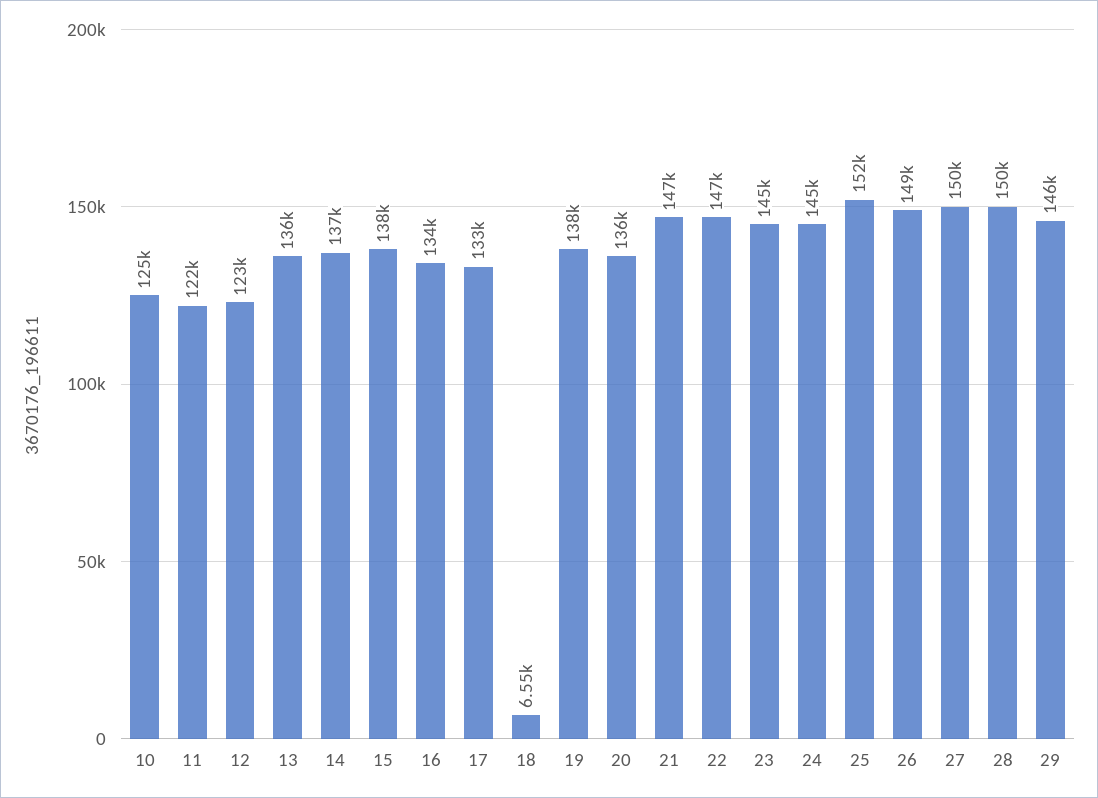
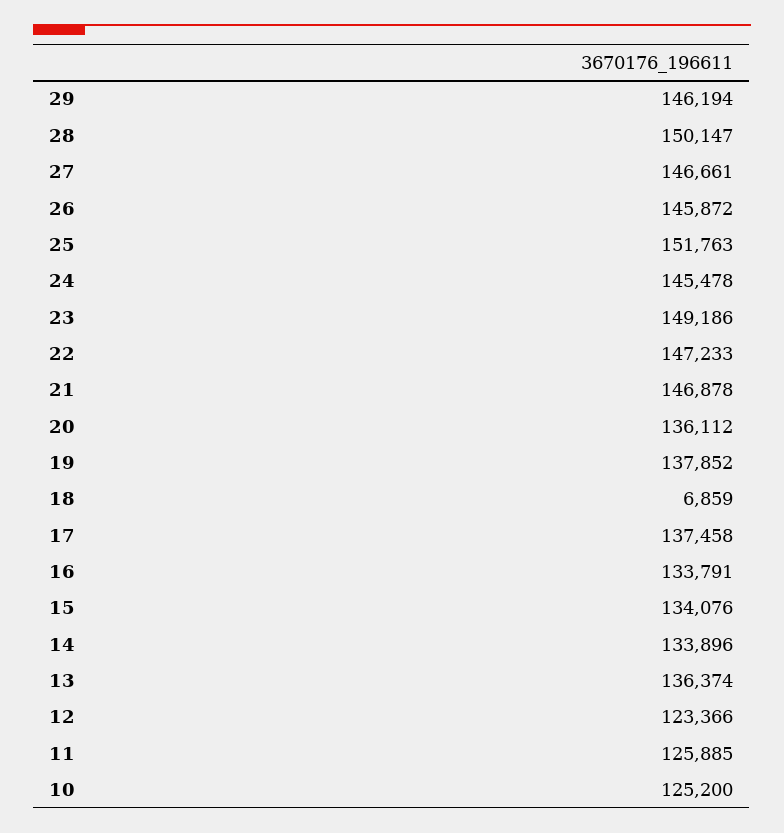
  {
    "10": 125200,
-   "11": 122000,
+   "11": 125885,
    "12": 123366,
    "13": 136374,
-   "14": 137000,
+   "14": 133896,
-   "15": 138000,
+   "15": 134076,
    "16": 133791,
-   "17": 133000,
+   "17": 137458,
-   "18": 6550,
+   "18": 6859,
    "19": 137852,
    "20": 136112,
    "21": 146878,
    "22": 147233,
-   "23": 145000,
+   "23": 149186,
    "24": 145478,
    "25": 151763,
-   "26": 149000,
+   "26": 145872,
-   "27": 150000,
+   "27": 146661,
    "28": 150147,
    "29": 146194
  }

